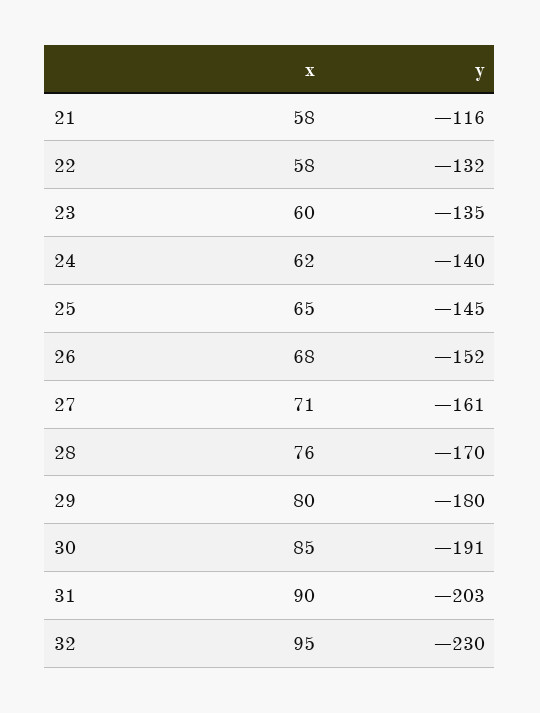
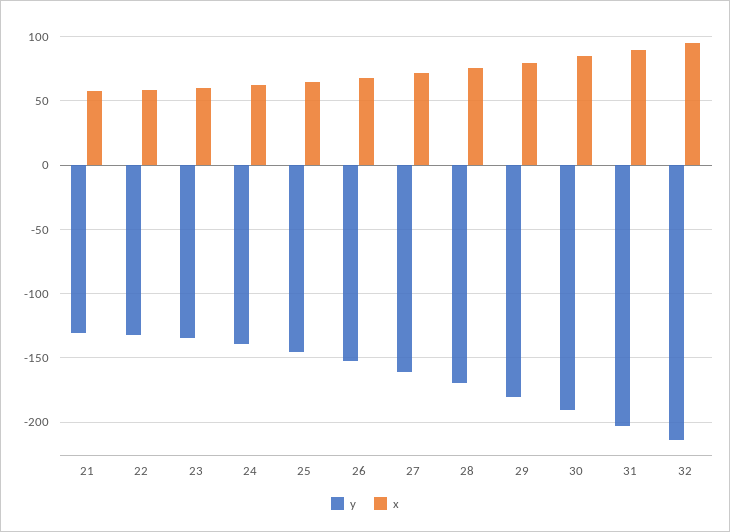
  {
    "x": {
      "21": 58,
      "22": 58,
      "23": 60,
      "24": 62,
      "25": 65,
      "26": 68,
      "27": 71,
      "28": 76,
      "29": 80,
      "30": 85,
      "31": 90,
      "32": 95
    },
    "y": {
-     "21": -116,
+     "21": -130,
      "22": -132,
      "23": -135,
      "24": -140,
      "25": -145,
      "26": -152,
      "27": -161,
      "28": -170,
      "29": -180,
      "30": -191,
      "31": -203,
-     "32": -230
+     "32": -215
    }
  }

